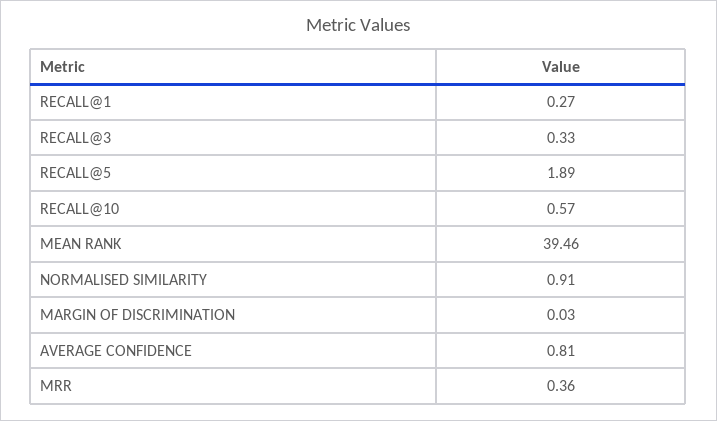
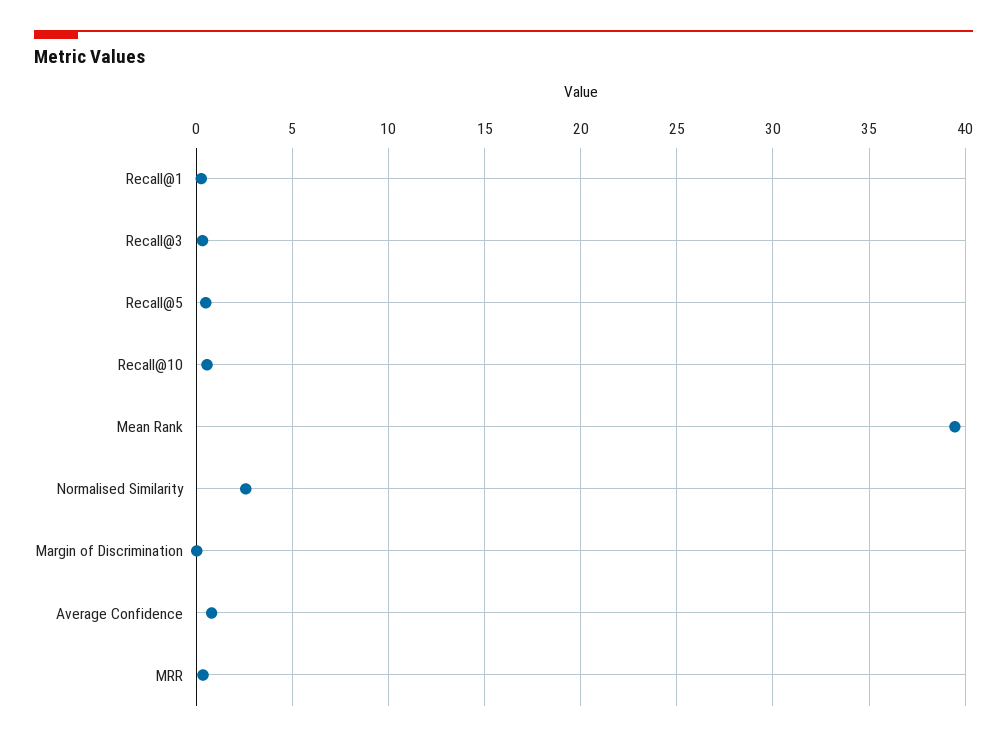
  {
    "RECALL@1": 0.27,
    "RECALL@3": 0.33,
-   "RECALL@5": 1.89,
+   "RECALL@5": 0.5,
    "RECALL@10": 0.57,
    "MEAN RANK": 39.46,
-   "NORMALISED SIMILARITY": 0.91,
+   "NORMALISED SIMILARITY": 2.5,
    "MARGIN OF DISCRIMINATION": 0.03,
    "AVERAGE CONFIDENCE": 0.81,
    "MRR": 0.36
  }

